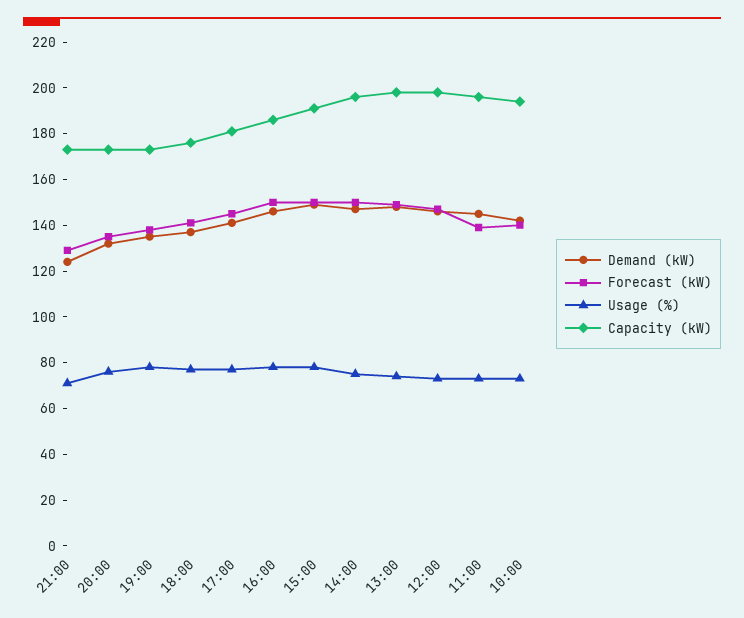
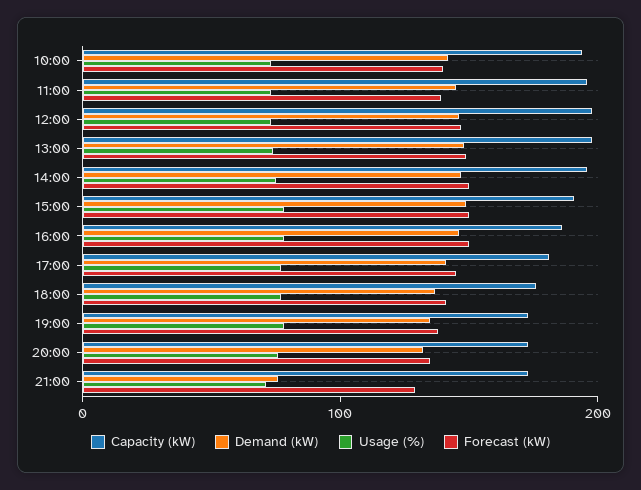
  {
    "Demand (kW)": {
-     "21:00": 125,
+     "21:00": 80,
      "20:00": 130,
      "19:00": 135,
      "18:00": 135,
      "17:00": 140,
      "16:00": 145,
      "15:00": 150,
      "14:00": 145,
      "13:00": 150,
      "12:00": 145,
      "11:00": 145,
      "10:00": 140
    },
    "Forecast (kW)": {
      "21:00": 130,
      "20:00": 135,
      "19:00": 140,
      "18:00": 140,
      "17:00": 145,
      "16:00": 150,
      "15:00": 150,
      "14:00": 150,
      "13:00": 150,
      "12:00": 145,
      "11:00": 140,
      "10:00": 140
    },
    "Usage (%)": {
      "21:00": 70,
      "20:00": 75,
      "19:00": 80,
      "18:00": 75,
      "17:00": 75,
      "16:00": 80,
      "15:00": 80,
      "14:00": 75,
      "13:00": 75,
      "12:00": 75,
      "11:00": 75,
      "10:00": 75
    },
    "Capacity (kW)": {
      "21:00": 175,
      "20:00": 175,
      "19:00": 175,
      "18:00": 175,
      "17:00": 180,
      "16:00": 185,
      "15:00": 190,
      "14:00": 195,
      "13:00": 200,
      "12:00": 200,
      "11:00": 195,
      "10:00": 195
    }
  }

